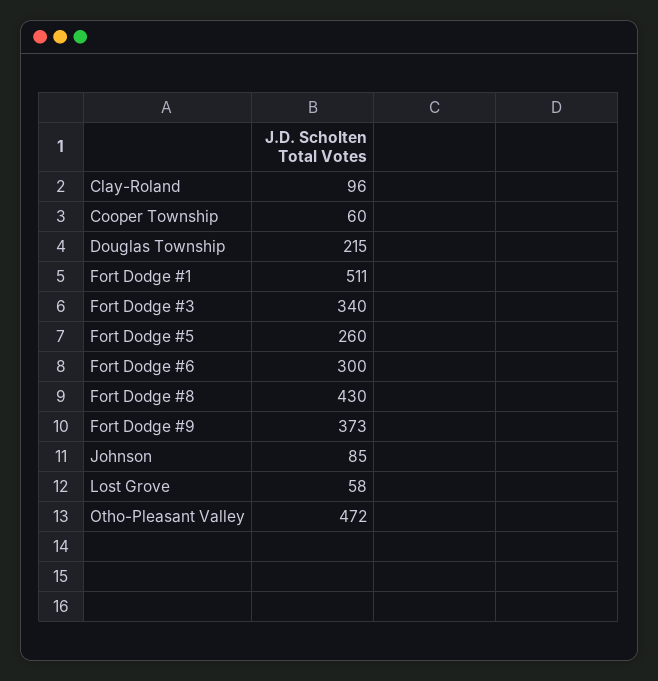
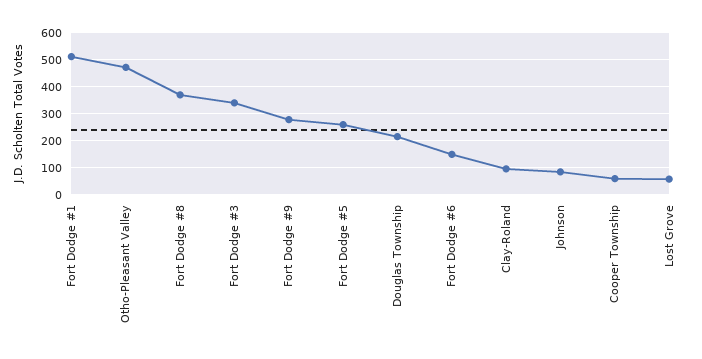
  {
    "Clay-Roland": 96,
    "Cooper Township": 60,
    "Douglas Township": 215,
    "Fort Dodge #1": 511,
    "Fort Dodge #3": 340,
    "Fort Dodge #5": 260,
-   "Fort Dodge #6": 300,
+   "Fort Dodge #6": 150,
-   "Fort Dodge #8": 430,
+   "Fort Dodge #8": 375,
-   "Fort Dodge #9": 373,
+   "Fort Dodge #9": 275,
    "Johnson": 85,
    "Lost Grove": 58,
    "Otho-Pleasant Valley": 472
  }

